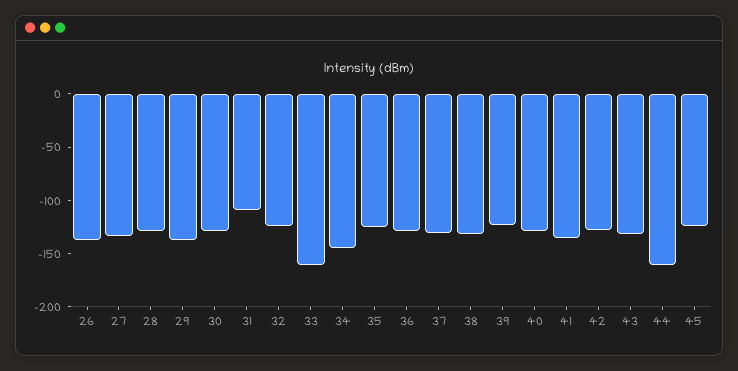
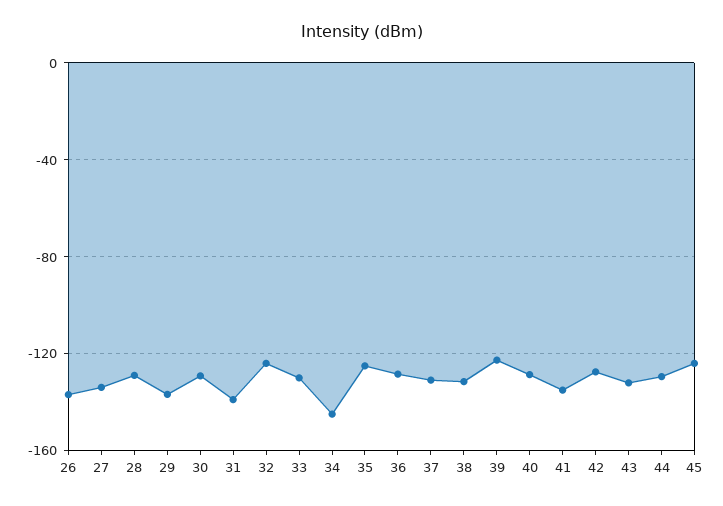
  {
    "26": -135,
    "27": -135,
    "28": -130,
    "29": -135,
    "30": -130,
-   "31": -110,
+   "31": -140,
    "32": -125,
-   "33": -160,
+   "33": -130,
    "34": -145,
    "35": -125,
    "36": -130,
    "37": -130,
    "38": -130,
    "39": -125,
    "40": -130,
    "41": -135,
    "42": -130,
    "43": -130,
-   "44": -160,
+   "44": -130,
    "45": -125
  }

